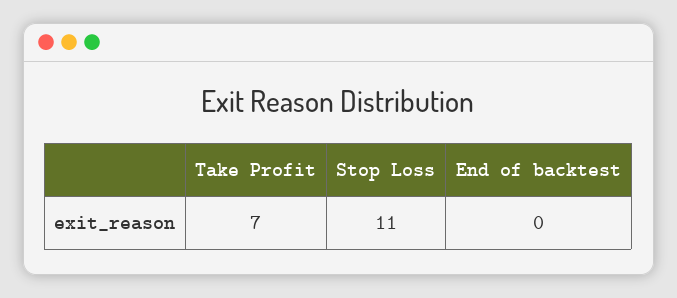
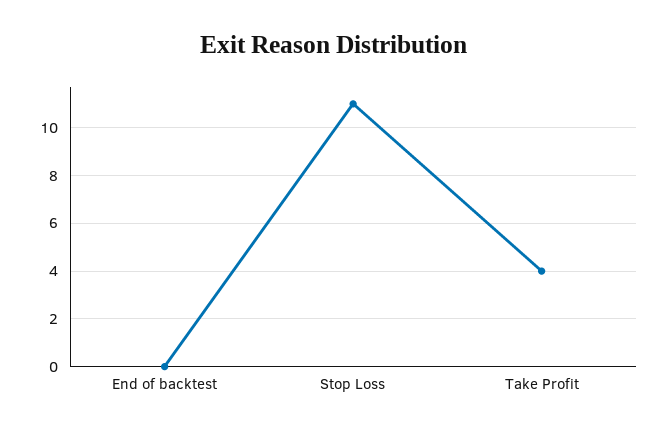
  {
-   "Take Profit": 7,
+   "Take Profit": 4,
    "Stop Loss": 11,
    "End of backtest": 0
  }

